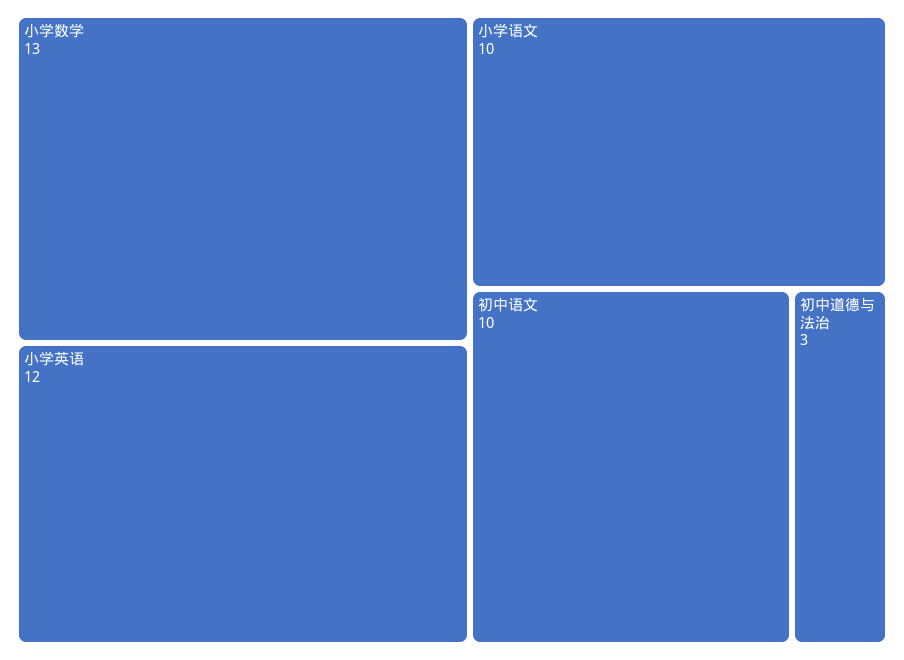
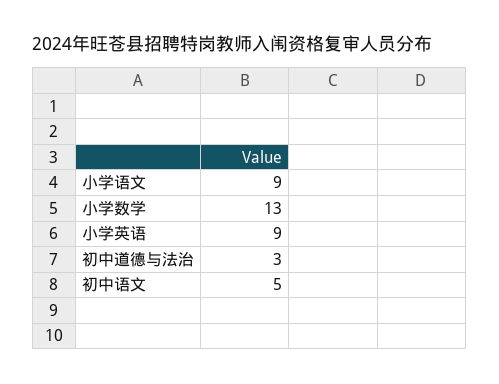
  {
    "小学数学": 13,
-   "小学英语": 12,
+   "小学英语": 9,
-   "小学语文": 10,
+   "小学语文": 9,
-   "初中语文": 10,
+   "初中语文": 5,
    "初中道德与法治": 3
  }

